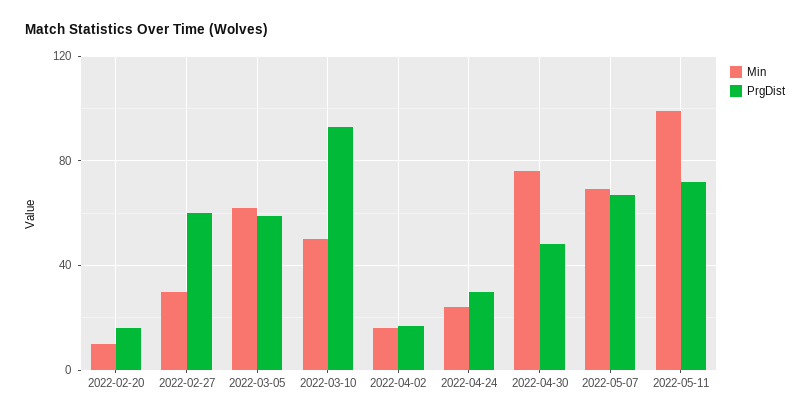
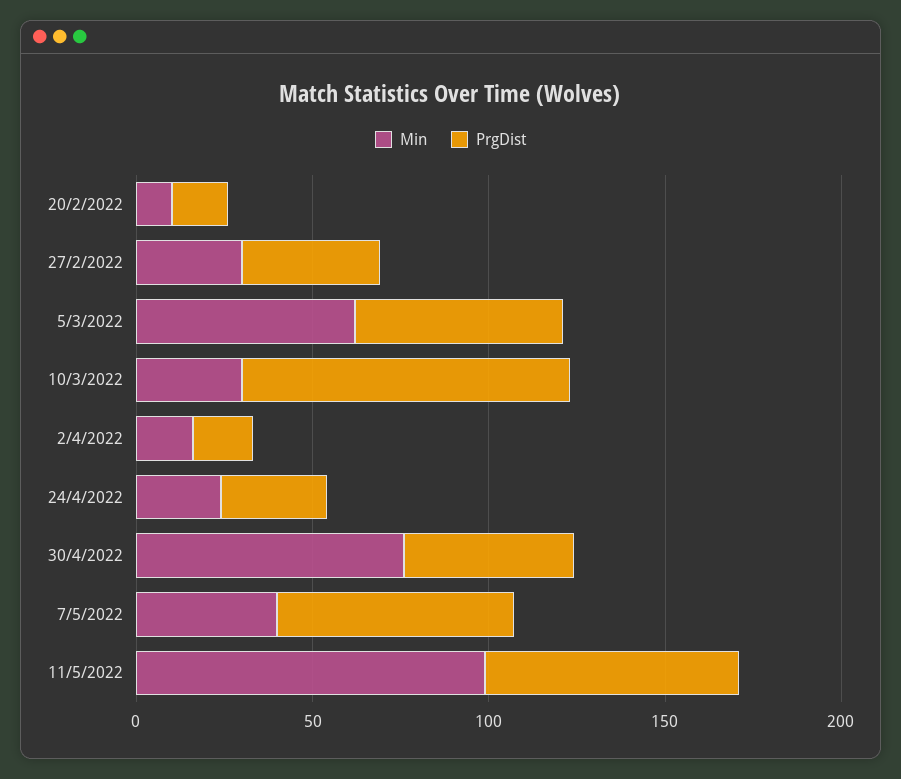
  {
    "Min": {
      "2022-02-20": 10,
      "2022-02-27": 30,
      "2022-03-05": 60,
-     "2022-03-10": 50,
+     "2022-03-10": 30,
      "2022-04-02": 15,
      "2022-04-24": 25,
      "2022-04-30": 75,
-     "2022-05-07": 70,
+     "2022-05-07": 40,
      "2022-05-11": 100
    },
    "PrgDist": {
      "2022-02-20": 15,
-     "2022-02-27": 60,
+     "2022-02-27": 40,
      "2022-03-05": 60,
      "2022-03-10": 95,
      "2022-04-02": 15,
      "2022-04-24": 30,
      "2022-04-30": 50,
      "2022-05-07": 65,
      "2022-05-11": 70
    }
  }

